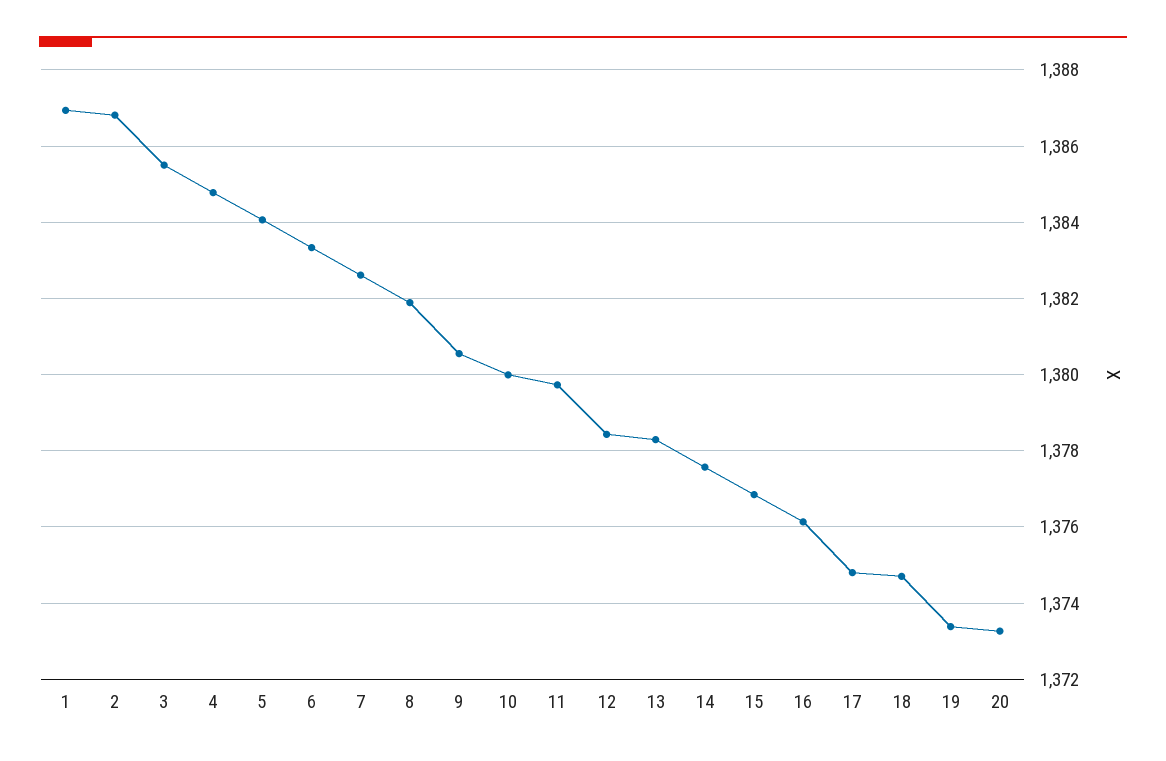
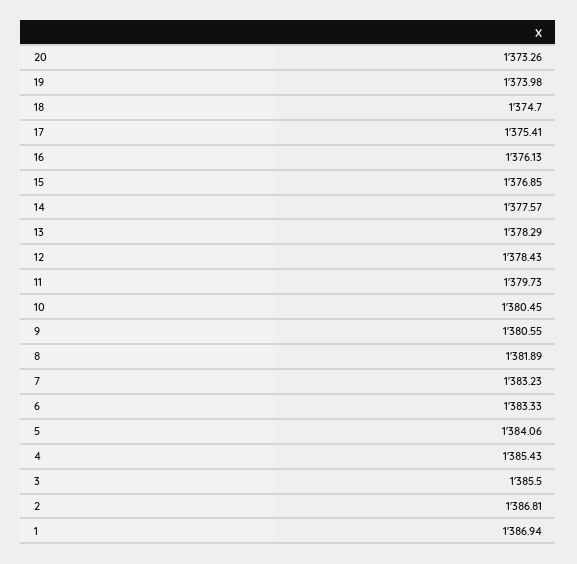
  {
    "1": 1386.94,
    "2": 1386.81,
    "3": 1385.5,
-   "4": 1384.8,
+   "4": 1385.43,
    "5": 1384.06,
    "6": 1383.33,
-   "7": 1382.6,
+   "7": 1383.23,
    "8": 1381.89,
    "9": 1380.55,
-   "10": 1380,
+   "10": 1380.45,
    "11": 1379.73,
    "12": 1378.43,
    "13": 1378.29,
    "14": 1377.57,
    "15": 1376.85,
    "16": 1376.13,
-   "17": 1374.8,
+   "17": 1375.41,
    "18": 1374.7,
-   "19": 1373.4,
+   "19": 1373.98,
    "20": 1373.26
  }

